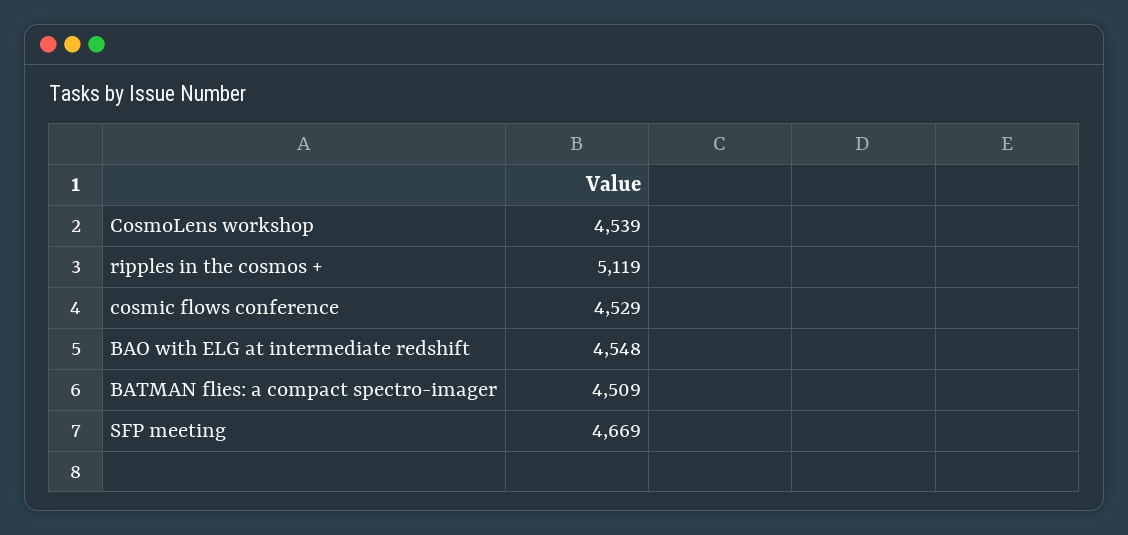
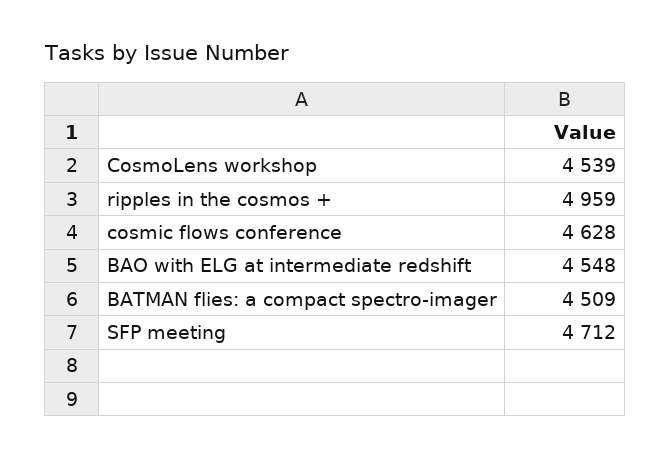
  {
    "CosmoLens workshop": 4539,
-   "ripples in the cosmos +": 5119,
+   "ripples in the cosmos +": 4959,
-   "cosmic flows conference": 4529,
+   "cosmic flows conference": 4628,
    "BAO with ELG at intermediate redshift": 4548,
    "BATMAN flies: a compact spectro-imager": 4509,
-   "SFP meeting": 4669
+   "SFP meeting": 4712
  }

